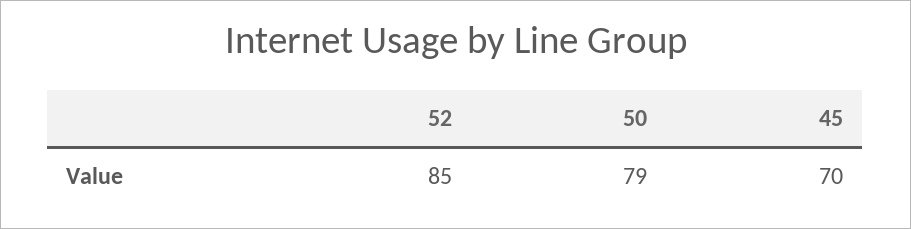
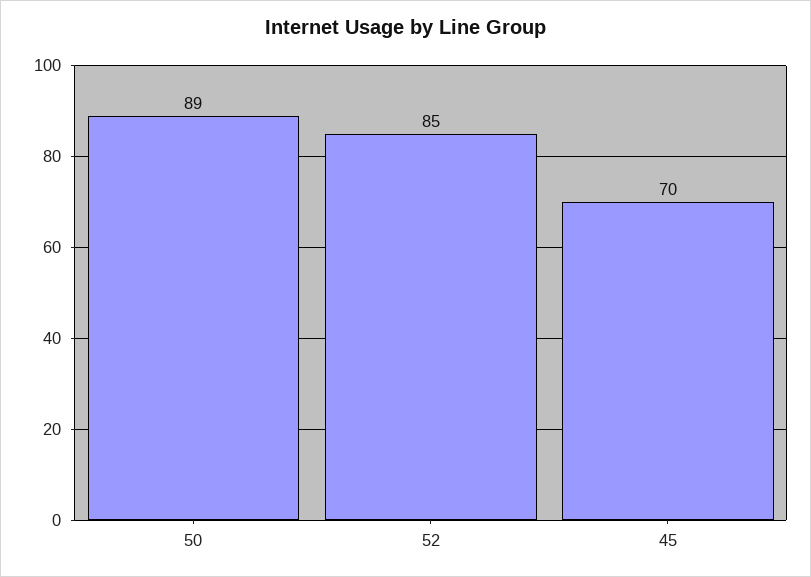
  {
    "52": 85,
-   "50": 79,
+   "50": 89,
    "45": 70
  }

